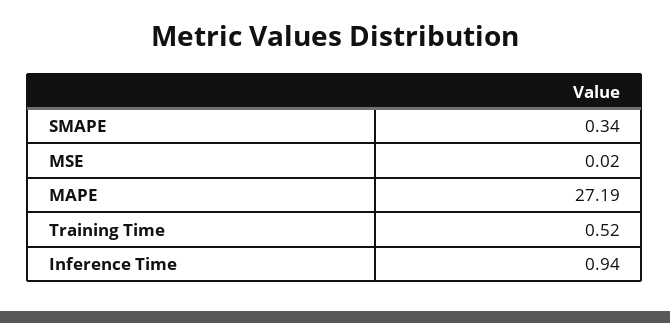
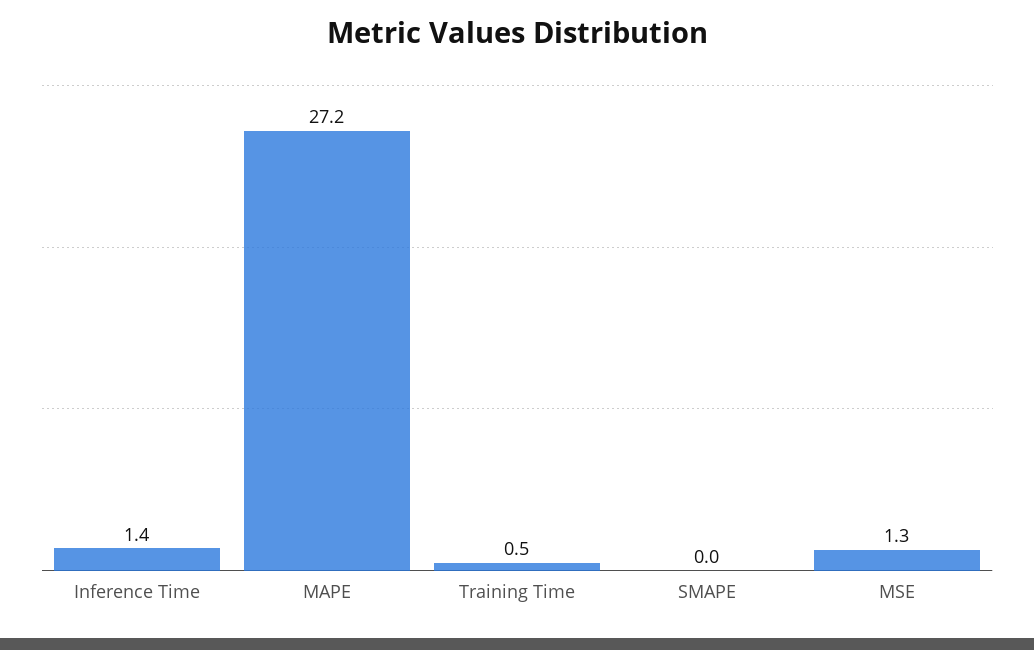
  {
-   "SMAPE": 0.34,
+   "SMAPE": 0,
-   "MSE": 0.02,
+   "MSE": 1.3,
    "MAPE": 27.19,
    "Training Time": 0.52,
-   "Inference Time": 0.94
+   "Inference Time": 1.4
  }

